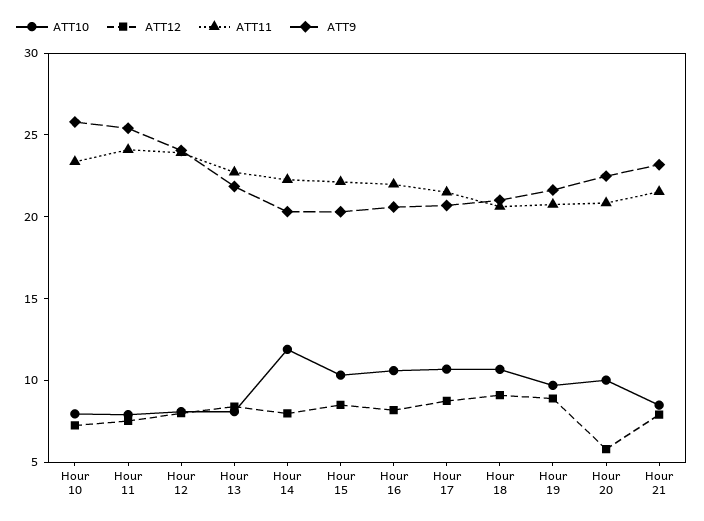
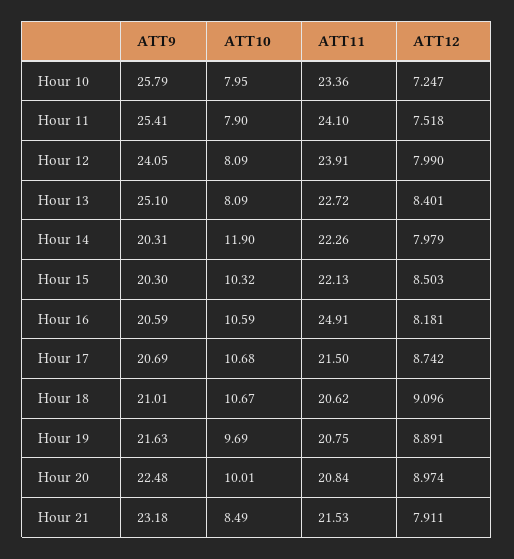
  {
    "ATT10": {
      "Hour 10": 7.95,
      "Hour 11": 7.9,
      "Hour 12": 8.09,
      "Hour 13": 8.09,
      "Hour 14": 11.9,
      "Hour 15": 10.32,
      "Hour 16": 10.59,
      "Hour 17": 10.68,
      "Hour 18": 10.67,
      "Hour 19": 9.69,
      "Hour 20": 10.01,
      "Hour 21": 8.49
    },
    "ATT12": {
      "Hour 10": 7.247,
      "Hour 11": 7.518,
      "Hour 12": 7.99,
      "Hour 13": 8.401,
      "Hour 14": 7.979,
      "Hour 15": 8.503,
      "Hour 16": 8.181,
      "Hour 17": 8.742,
      "Hour 18": 9.096,
      "Hour 19": 8.891,
-     "Hour 20": 6,
+     "Hour 20": 8.974,
      "Hour 21": 7.911
    },
    "ATT11": {
      "Hour 10": 23.36,
      "Hour 11": 24.1,
      "Hour 12": 23.91,
      "Hour 13": 22.72,
      "Hour 14": 22.26,
      "Hour 15": 22.13,
-     "Hour 16": 22,
+     "Hour 16": 24.91,
      "Hour 17": 21.5,
      "Hour 18": 20.62,
      "Hour 19": 20.75,
      "Hour 20": 20.84,
      "Hour 21": 21.53
    },
    "ATT9": {
      "Hour 10": 25.79,
      "Hour 11": 25.41,
      "Hour 12": 24.05,
-     "Hour 13": 22,
+     "Hour 13": 25.1,
      "Hour 14": 20.31,
      "Hour 15": 20.3,
      "Hour 16": 20.59,
      "Hour 17": 20.69,
      "Hour 18": 21.01,
      "Hour 19": 21.63,
      "Hour 20": 22.48,
      "Hour 21": 23.18
    }
  }

